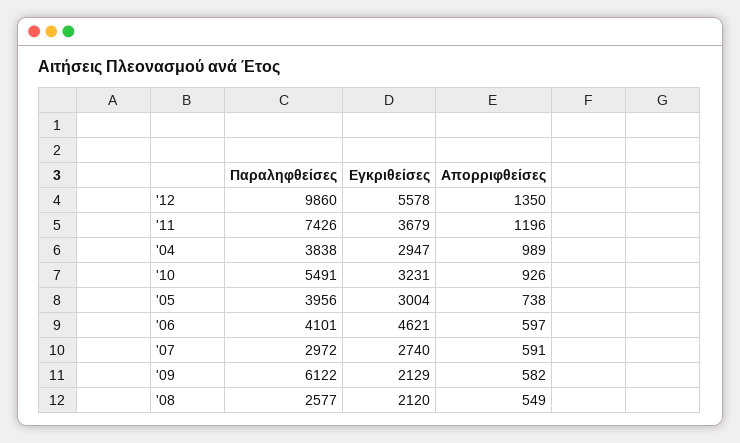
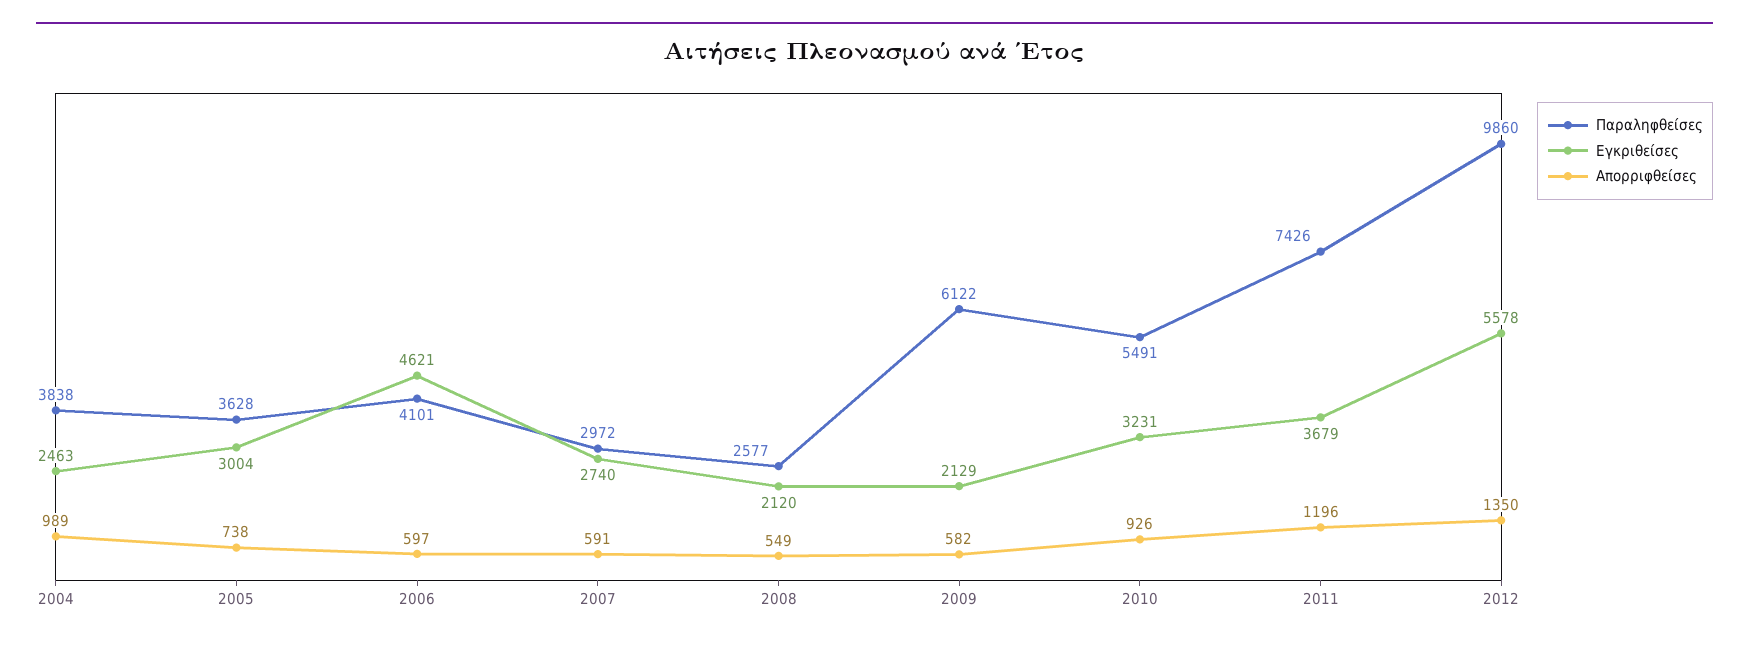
  {
    "Παραληφθείσες": {
      "'12": 9860,
      "'11": 7426,
      "'04": 3838,
      "'10": 5491,
-     "'05": 3956,
+     "'05": 3628,
      "'06": 4101,
      "'07": 2972,
      "'09": 6122,
      "'08": 2577
    },
    "Εγκριθείσες": {
      "'12": 5578,
      "'11": 3679,
-     "'04": 2947,
+     "'04": 2463,
      "'10": 3231,
      "'05": 3004,
      "'06": 4621,
      "'07": 2740,
      "'09": 2129,
      "'08": 2120
    },
    "Απορριφθείσες": {
      "'12": 1350,
      "'11": 1196,
      "'04": 989,
      "'10": 926,
      "'05": 738,
      "'06": 597,
      "'07": 591,
      "'09": 582,
      "'08": 549
    }
  }

